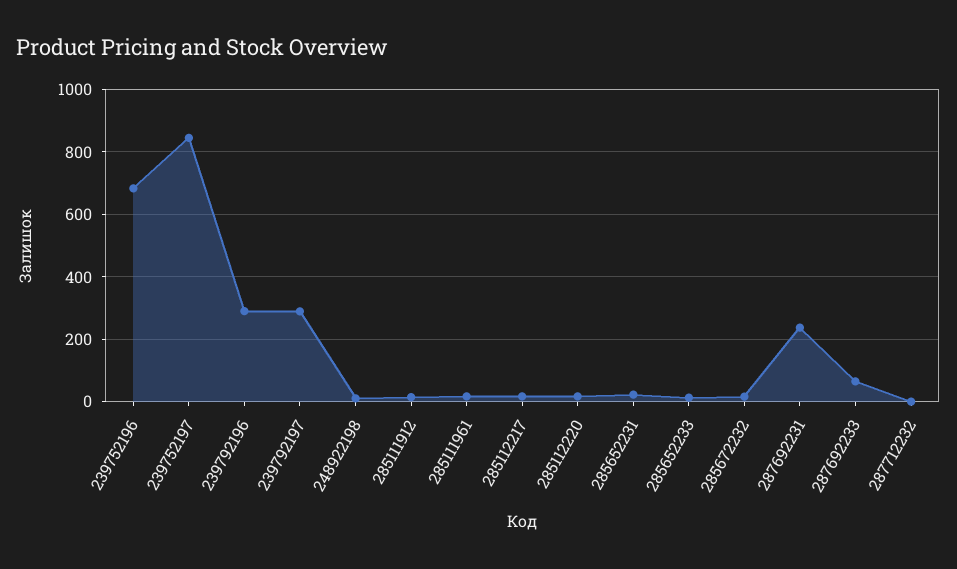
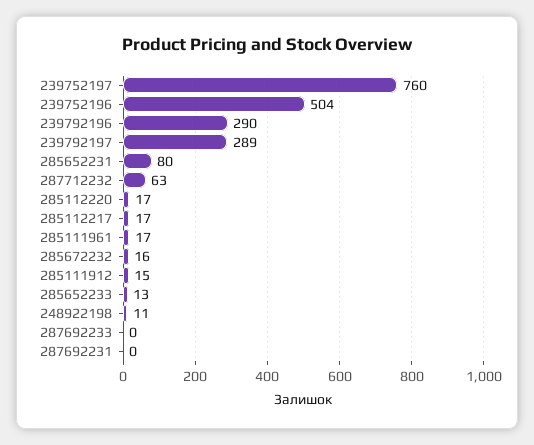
  {
-   "239752196": 680,
+   "239752196": 504,
-   "239752197": 840,
+   "239752197": 760,
    "239792196": 290,
    "239792197": 289,
    "248922198": 11,
    "285111912": 15,
    "285111961": 17,
    "285112217": 17,
    "285112220": 17,
-   "285652231": 20,
+   "285652231": 80,
    "285652233": 13,
    "285672232": 16,
-   "287692231": 240,
+   "287692231": 0,
-   "287692233": 60,
+   "287692233": 0,
-   "287712232": 0
+   "287712232": 63
  }

